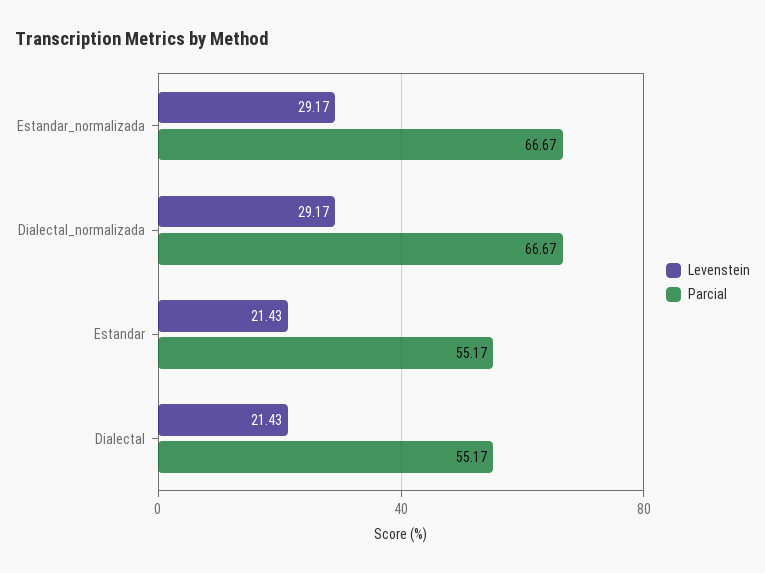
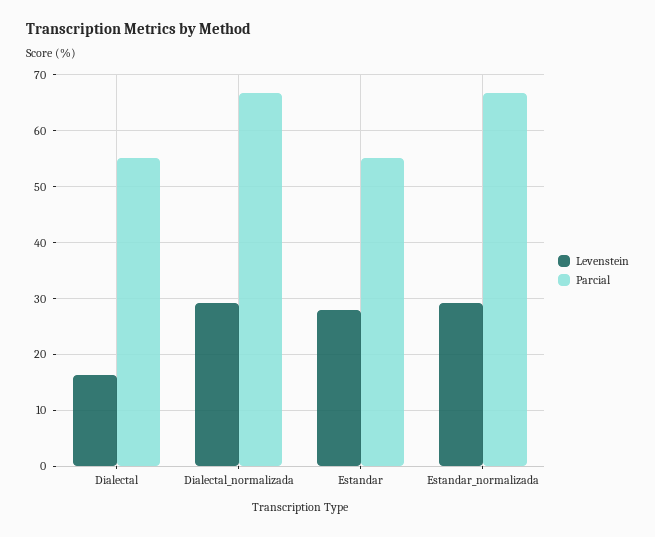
  {
    "Levenstein": {
      "Estandar_normalizada": 29.17,
      "Dialectal_normalizada": 29.17,
-     "Estandar": 21.43,
+     "Estandar": 28,
-     "Dialectal": 21.43
+     "Dialectal": 16
    },
    "Parcial": {
      "Estandar_normalizada": 66.67,
      "Dialectal_normalizada": 66.67,
      "Estandar": 55.17,
      "Dialectal": 55.17
    }
  }

